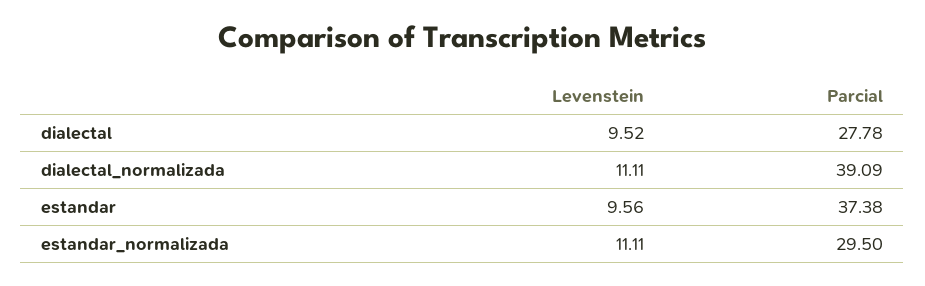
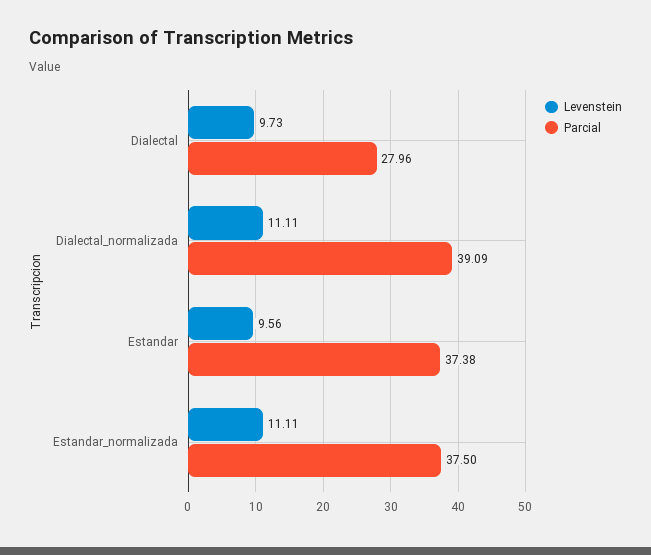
  {
    "Levenstein": {
-     "dialectal": 9.52,
+     "dialectal": 9.73,
      "dialectal_normalizada": 11.11,
      "estandar": 9.56,
      "estandar_normalizada": 11.11
    },
    "Parcial": {
-     "dialectal": 27.78,
+     "dialectal": 27.96,
      "dialectal_normalizada": 39.09,
      "estandar": 37.38,
-     "estandar_normalizada": 29.5
+     "estandar_normalizada": 37.5
    }
  }

